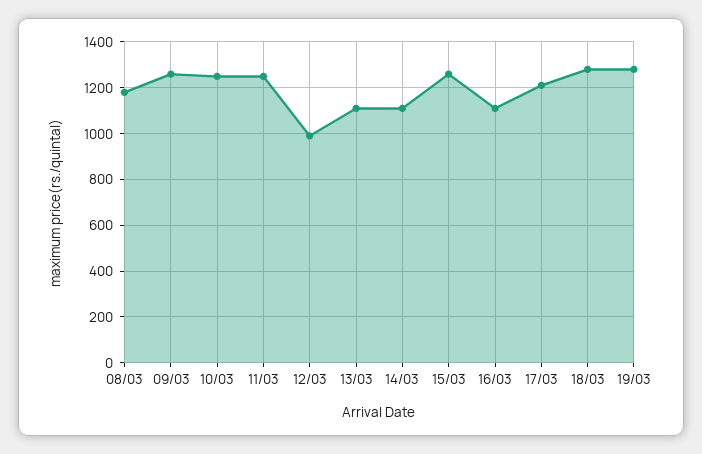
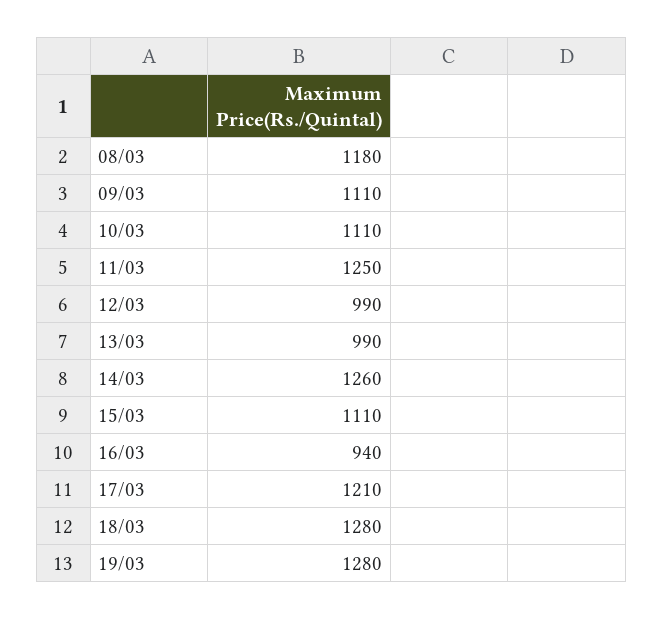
  {
    "08/03": 1180,
-   "09/03": 1250,
+   "09/03": 1110,
-   "10/03": 1250,
+   "10/03": 1110,
    "11/03": 1250,
    "12/03": 990,
-   "13/03": 1100,
+   "13/03": 990,
-   "14/03": 1100,
+   "14/03": 1260,
-   "15/03": 1250,
+   "15/03": 1110,
-   "16/03": 1100,
+   "16/03": 940,
    "17/03": 1210,
    "18/03": 1280,
    "19/03": 1280
  }

